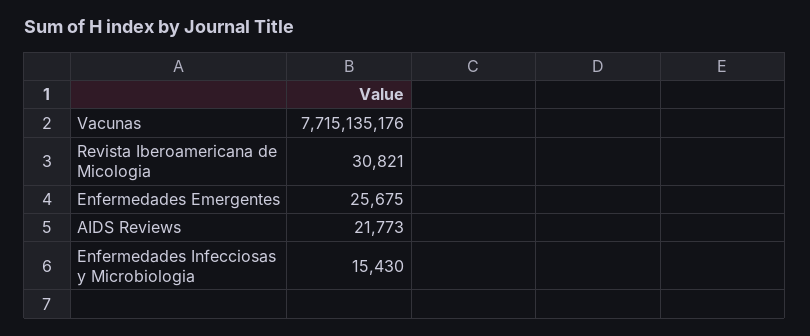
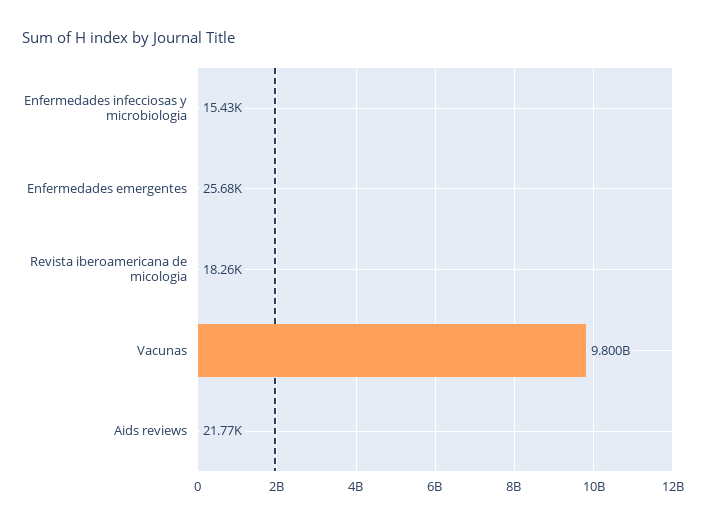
  {
-   "Vacunas": 7715135176,
+   "Vacunas": 9800000000,
-   "Revista Iberoamericana de Micologia": 30821,
+   "Revista Iberoamericana de Micologia": 18260,
    "Enfermedades Emergentes": 25675,
    "AIDS Reviews": 21773,
    "Enfermedades Infecciosas y Microbiologia": 15430
  }

